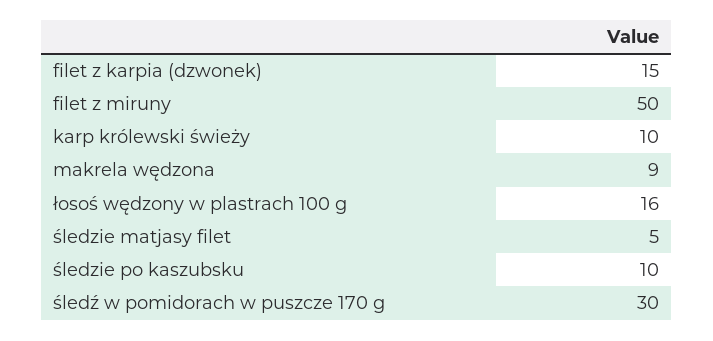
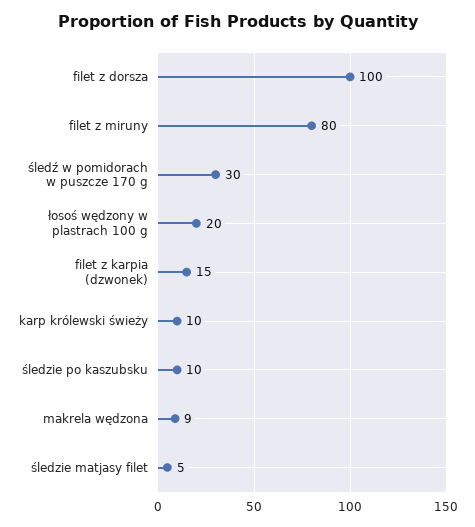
  {
    "filet z karpia (dzwonek)": 15,
-   "filet z miruny": 50,
+   "filet z miruny": 80,
    "karp królewski świeży": 10,
    "makrela wędzona": 9,
-   "łosoś wędzony w plastrach 100 g": 16,
+   "łosoś wędzony w plastrach 100 g": 20,
    "śledzie matjasy filet": 5,
    "śledzie po kaszubsku": 10,
-   "śledź w pomidorach w puszcze 170 g": 30
+   "śledź w pomidorach w puszcze 170 g": 30,
+   "filet z dorsza": 100
  }

